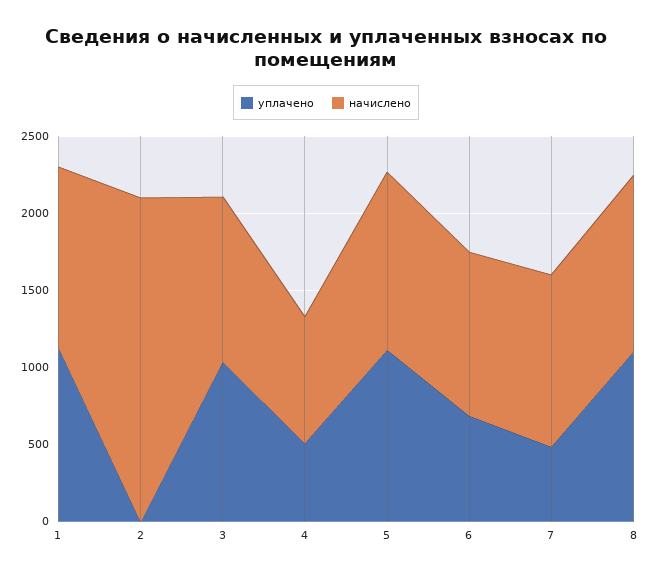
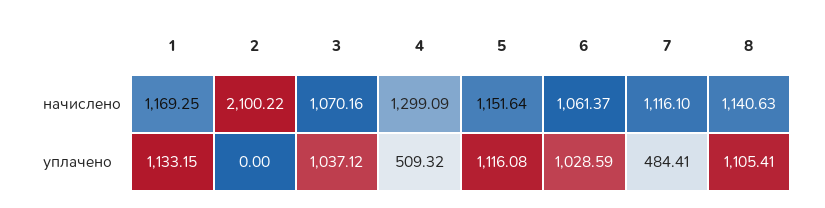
  {
    "уплачено": {
      "1": 1133.15,
      "2": 0,
      "3": 1037.12,
      "4": 509.32,
      "5": 1116.08,
-     "6": 700,
+     "6": 1028.59,
      "7": 484.41,
      "8": 1105.41
    },
    "начислено": {
      "1": 1169.25,
      "2": 2100.22,
      "3": 1070.16,
-     "4": 800,
+     "4": 1299.09,
      "5": 1151.64,
      "6": 1061.37,
      "7": 1116.1,
      "8": 1140.63
    }
  }

